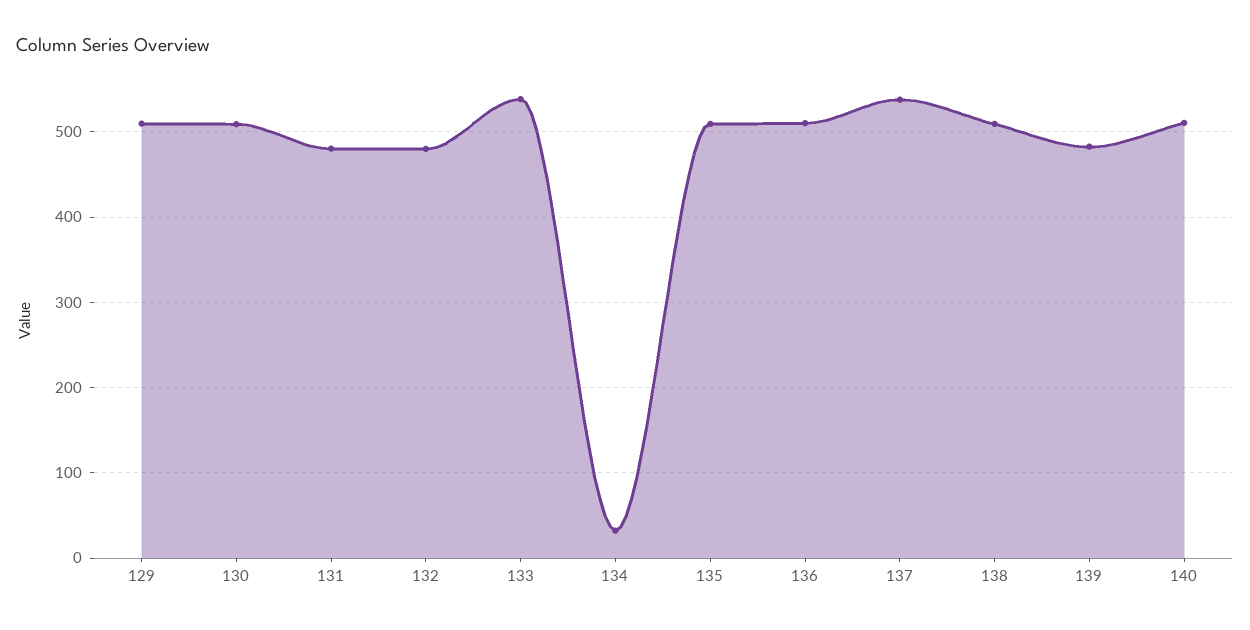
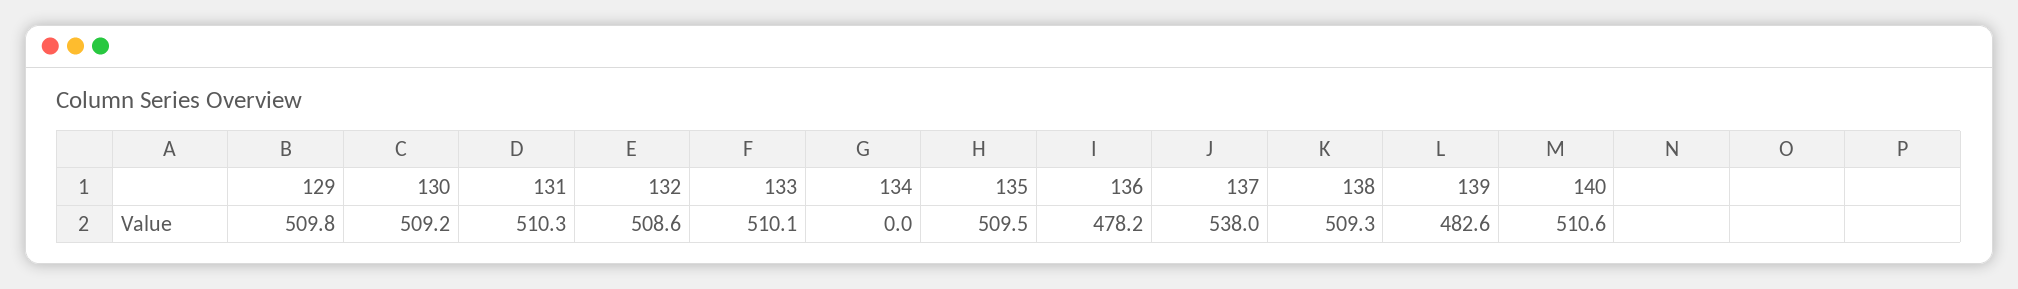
  {
    "129": 509.8,
    "130": 509.2,
-   "131": 480,
+   "131": 510.3,
-   "132": 480,
+   "132": 508.6,
-   "133": 540,
+   "133": 510.1,
-   "134": 30,
+   "134": 0,
    "135": 509.5,
-   "136": 510,
+   "136": 478.2,
    "137": 538,
    "138": 509.3,
    "139": 482.6,
    "140": 510.6
  }

